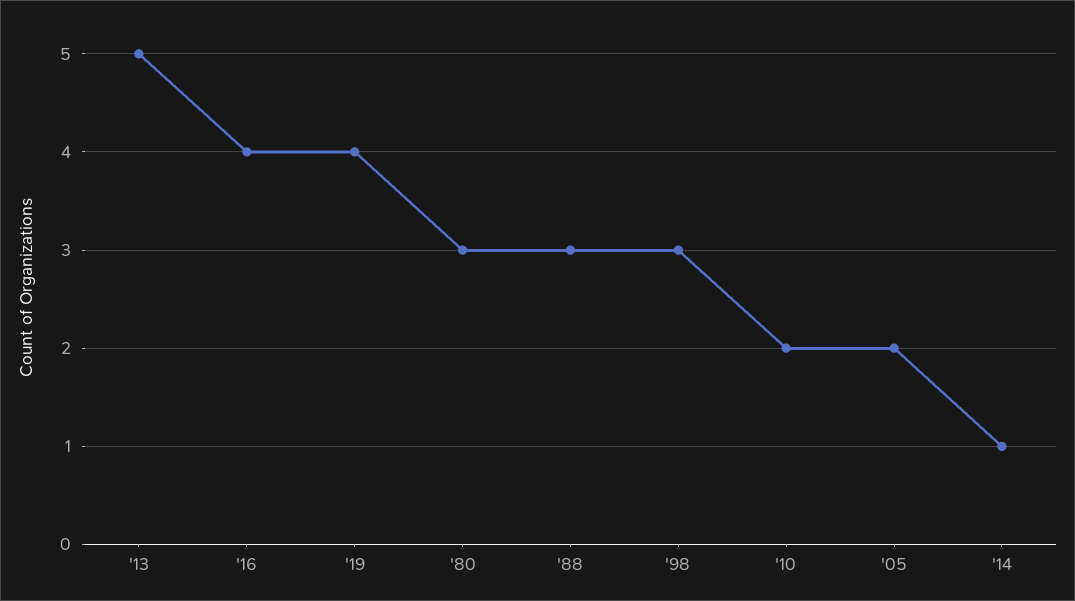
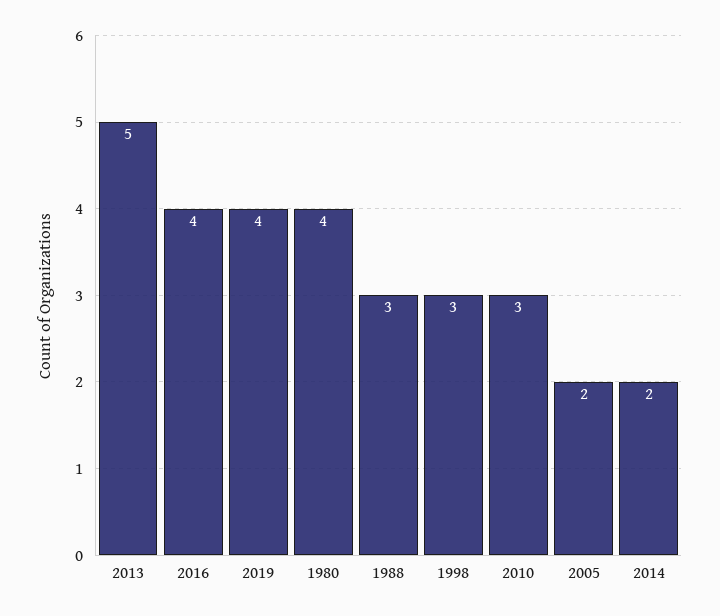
  {
    "'13": 5,
    "'16": 4,
    "'19": 4,
-   "'80": 3,
+   "'80": 4,
    "'88": 3,
    "'98": 3,
-   "'10": 2,
+   "'10": 3,
    "'05": 2,
-   "'14": 1
+   "'14": 2
  }

